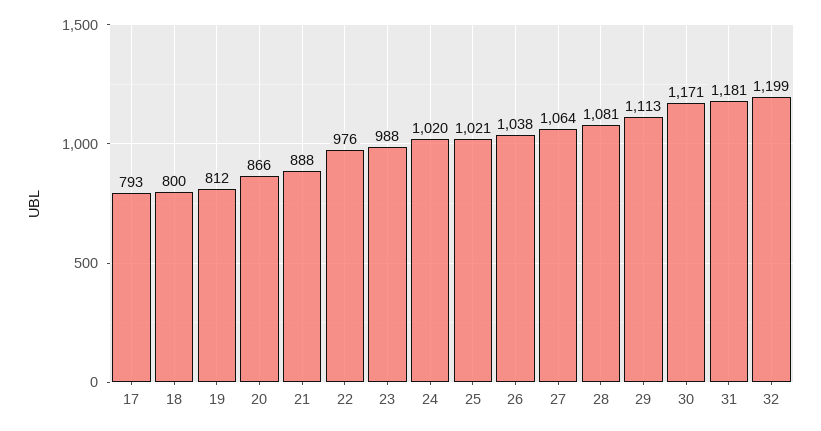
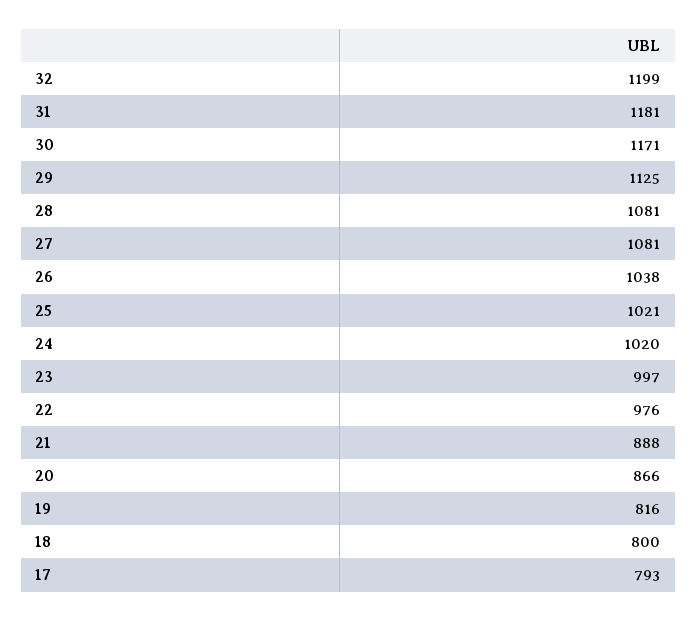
  {
    "17": 793,
    "18": 800,
-   "19": 812,
+   "19": 816,
    "20": 866,
    "21": 888,
    "22": 976,
-   "23": 988,
+   "23": 997,
    "24": 1020,
    "25": 1021,
    "26": 1038,
-   "27": 1064,
+   "27": 1081,
    "28": 1081,
-   "29": 1113,
+   "29": 1125,
    "30": 1171,
    "31": 1181,
    "32": 1199
  }

